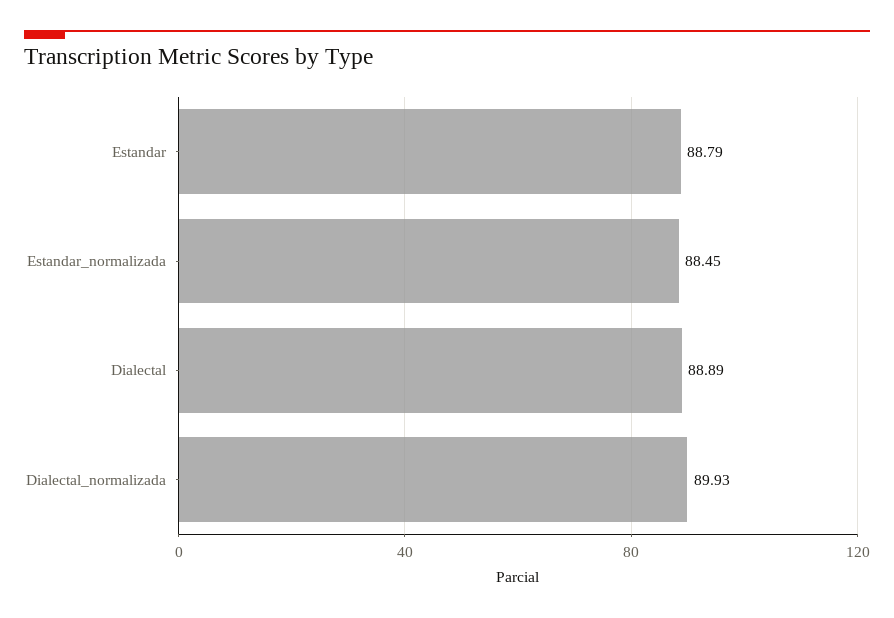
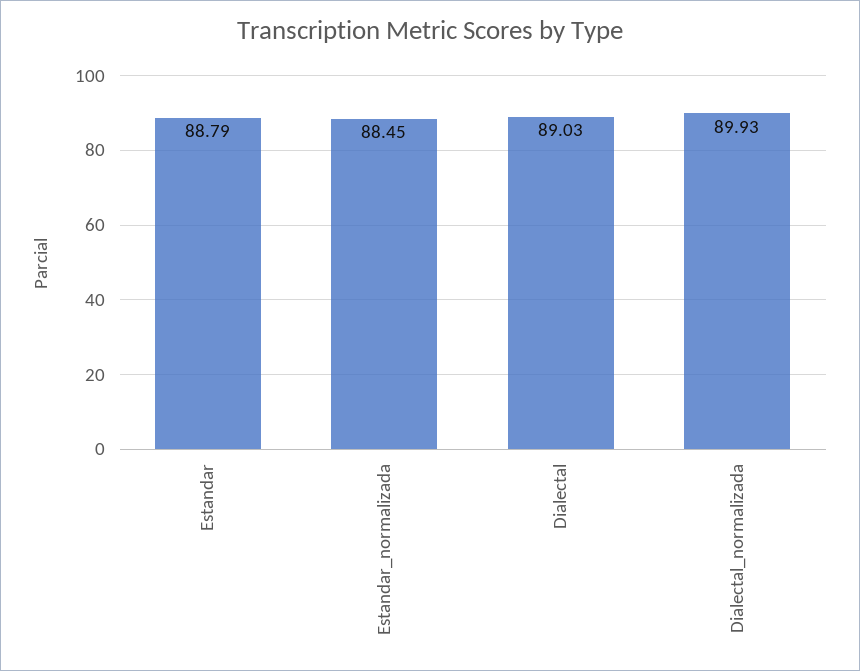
  {
    "Estandar": 88.79,
    "Estandar_normalizada": 88.45,
-   "Dialectal": 88.89,
+   "Dialectal": 89.03,
    "Dialectal_normalizada": 89.93
  }

